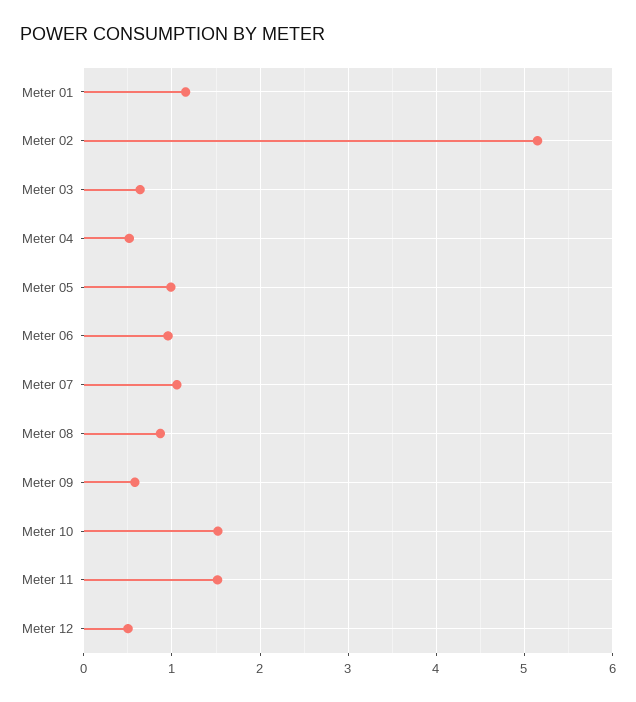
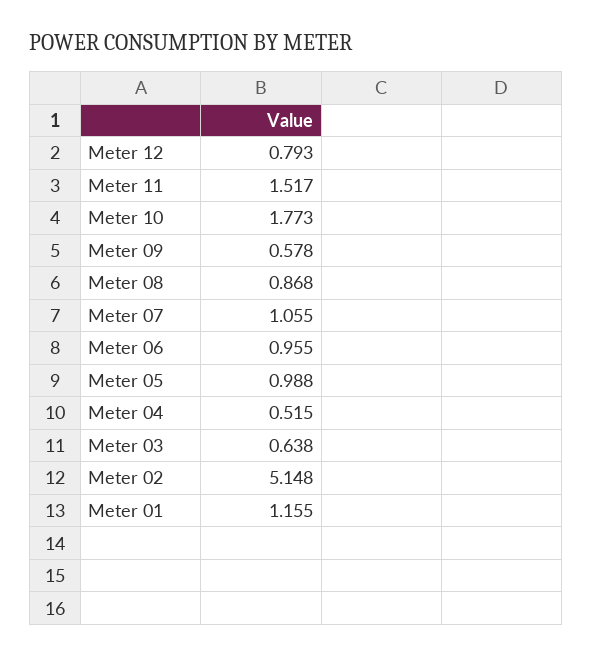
  {
    "Meter 01": 1.155,
    "Meter 02": 5.148,
    "Meter 03": 0.638,
    "Meter 04": 0.515,
    "Meter 05": 0.988,
    "Meter 06": 0.955,
    "Meter 07": 1.055,
    "Meter 08": 0.868,
    "Meter 09": 0.578,
-   "Meter 10": 1.5,
+   "Meter 10": 1.773,
    "Meter 11": 1.517,
-   "Meter 12": 0.5
+   "Meter 12": 0.793
  }

